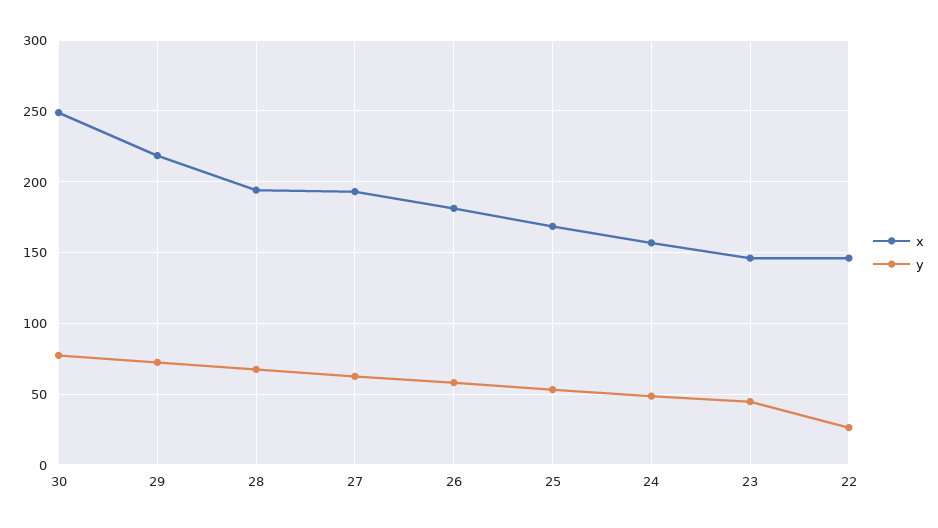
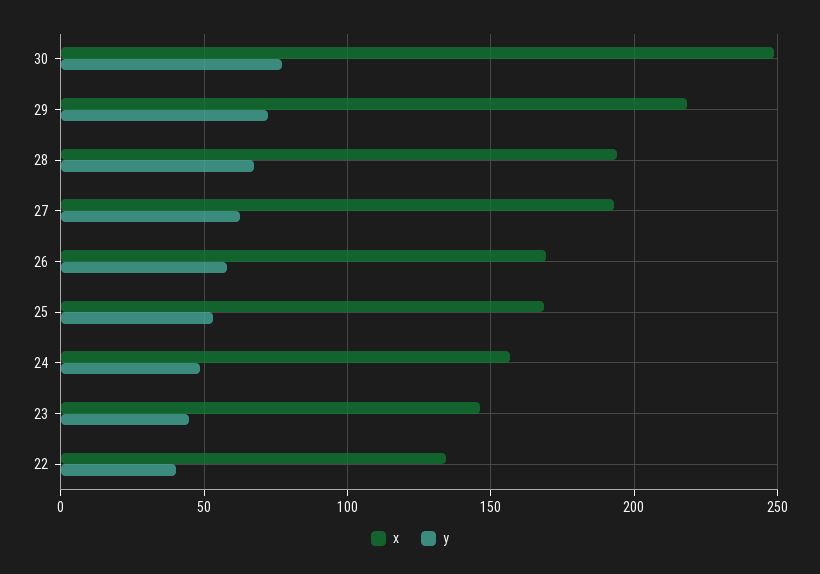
  {
    "x": {
      "30": 250,
      "29": 220,
      "28": 195,
      "27": 195,
-     "26": 180,
+     "26": 170,
      "25": 170,
      "24": 155,
      "23": 145,
-     "22": 145
+     "22": 135
    },
    "y": {
      "30": 75,
      "29": 70,
      "28": 65,
      "27": 60,
      "26": 60,
      "25": 55,
      "24": 50,
      "23": 45,
-     "22": 25
+     "22": 40
    }
  }

